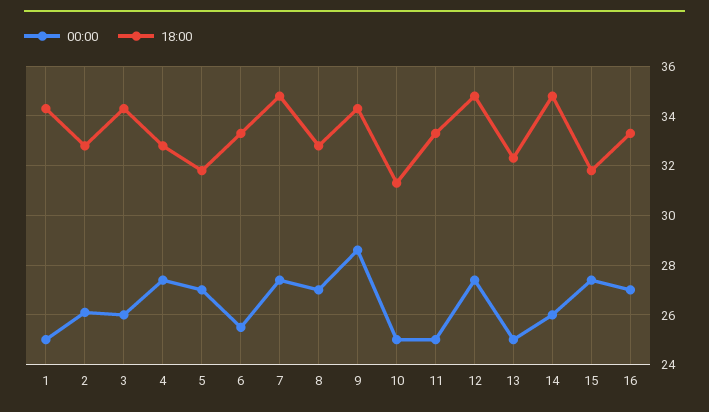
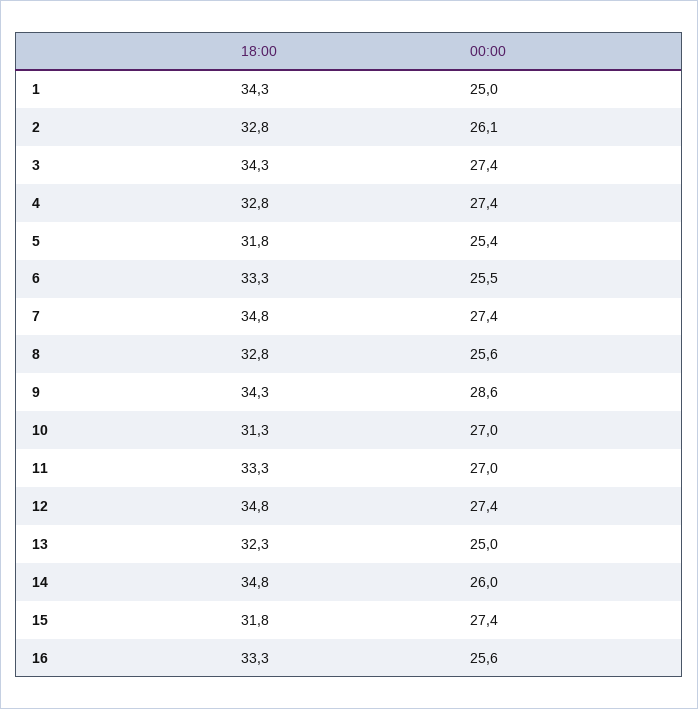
  {
    "00:00": {
      "1": 25,
      "2": 26.1,
-     "3": 26,
+     "3": 27.4,
      "4": 27.4,
-     "5": 27,
+     "5": 25.4,
      "6": 25.5,
      "7": 27.4,
-     "8": 27,
+     "8": 25.6,
      "9": 28.6,
-     "10": 25,
+     "10": 27,
-     "11": 25,
+     "11": 27,
      "12": 27.4,
      "13": 25,
      "14": 26,
      "15": 27.4,
-     "16": 27
+     "16": 25.6
    },
    "18:00": {
      "1": 34.3,
      "2": 32.8,
      "3": 34.3,
      "4": 32.8,
      "5": 31.8,
      "6": 33.3,
      "7": 34.8,
      "8": 32.8,
      "9": 34.3,
      "10": 31.3,
      "11": 33.3,
      "12": 34.8,
      "13": 32.3,
      "14": 34.8,
      "15": 31.8,
      "16": 33.3
    }
  }

